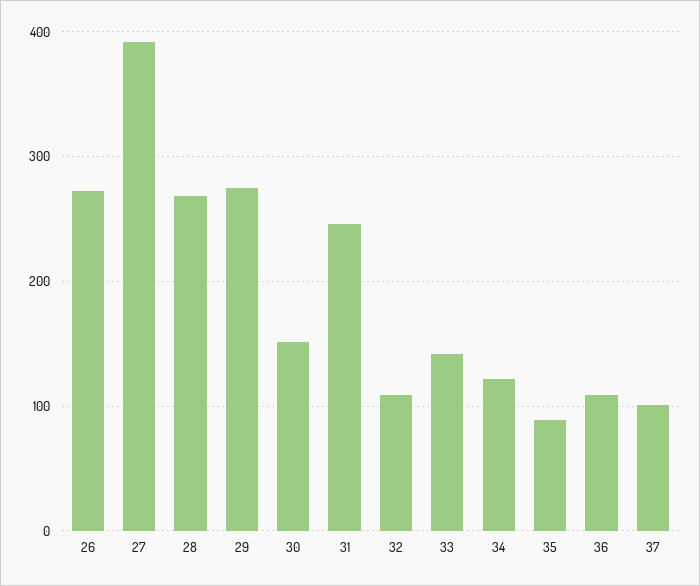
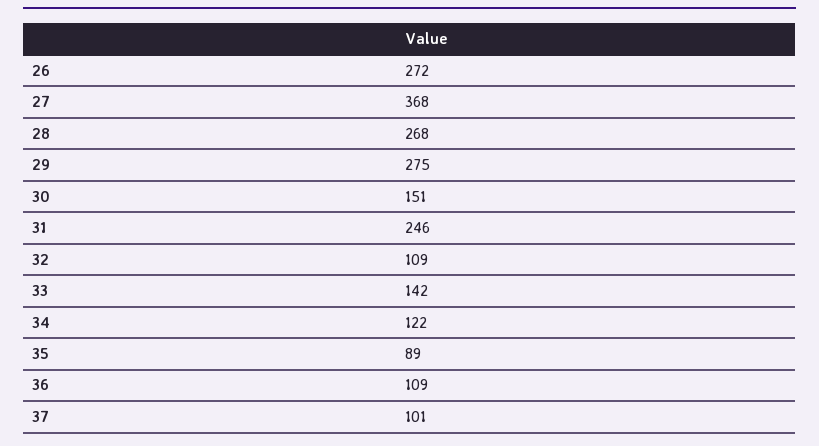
  {
    "26": 272,
-   "27": 390,
+   "27": 368,
    "28": 268,
    "29": 275,
    "30": 151,
    "31": 246,
    "32": 109,
    "33": 142,
    "34": 122,
    "35": 89,
    "36": 109,
    "37": 101
  }

